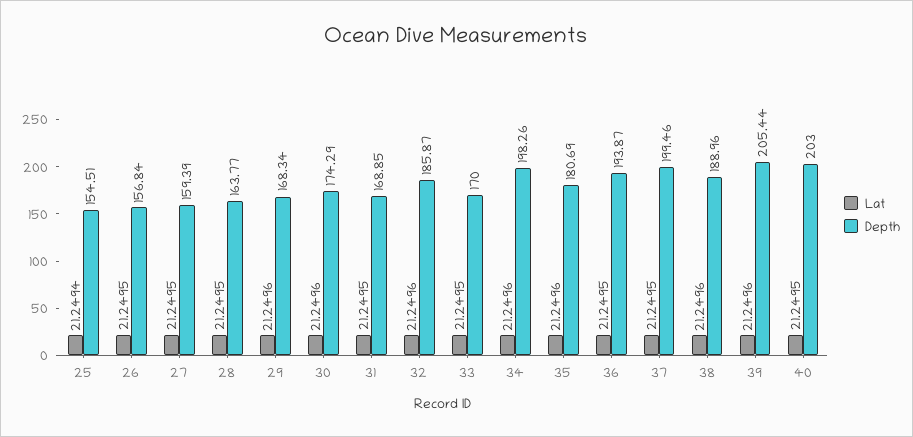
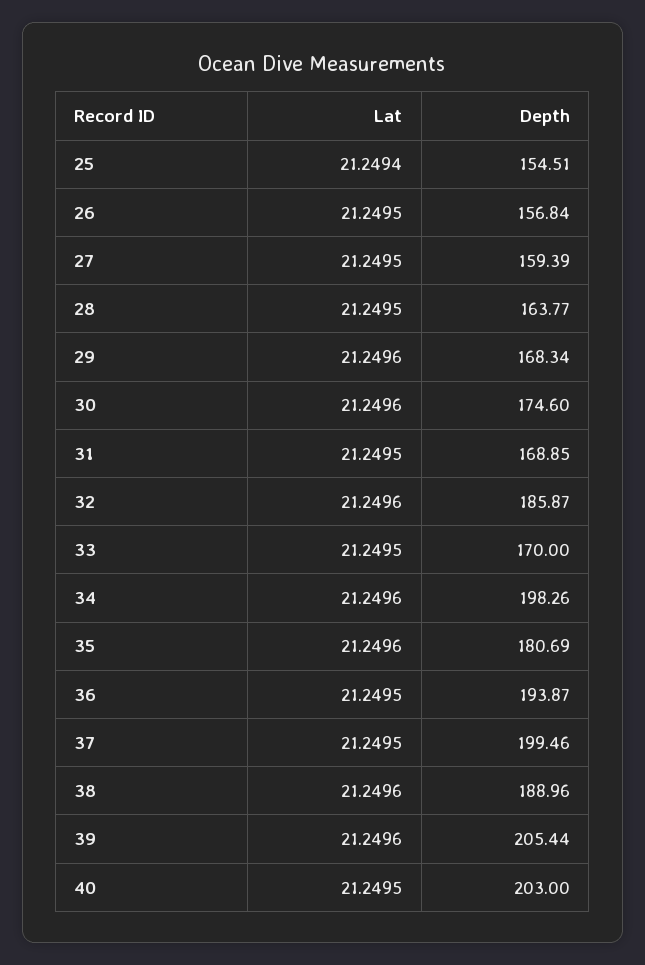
  {
    "Lat": {
      "25": 21.2494,
      "26": 21.2495,
      "27": 21.2495,
      "28": 21.2495,
      "29": 21.2496,
      "30": 21.2496,
      "31": 21.2495,
      "32": 21.2496,
      "33": 21.2495,
      "34": 21.2496,
      "35": 21.2496,
      "36": 21.2495,
      "37": 21.2495,
      "38": 21.2496,
      "39": 21.2496,
      "40": 21.2495
    },
    "Depth": {
      "25": 154.51,
      "26": 156.84,
      "27": 159.39,
      "28": 163.77,
      "29": 168.34,
-     "30": 174.29,
+     "30": 174.6,
      "31": 168.85,
      "32": 185.87,
      "33": 170,
      "34": 198.26,
      "35": 180.69,
      "36": 193.87,
      "37": 199.46,
      "38": 188.96,
      "39": 205.44,
      "40": 203
    }
  }

